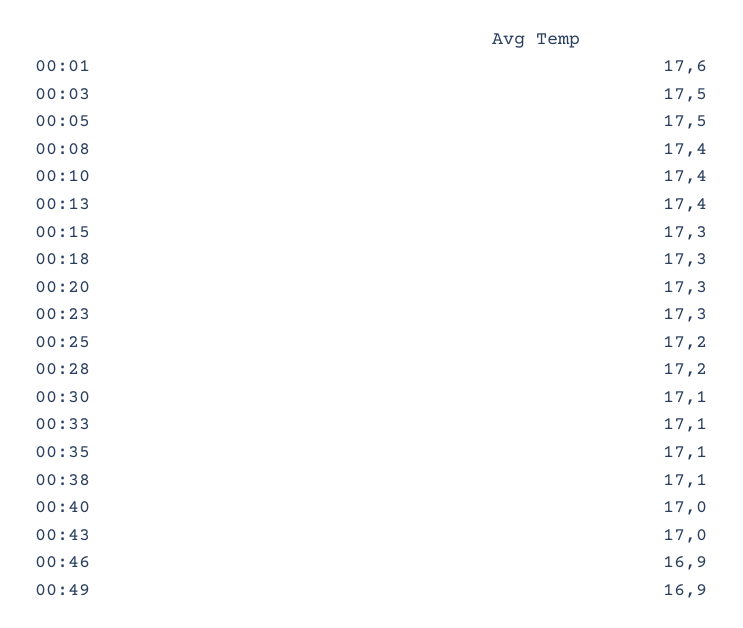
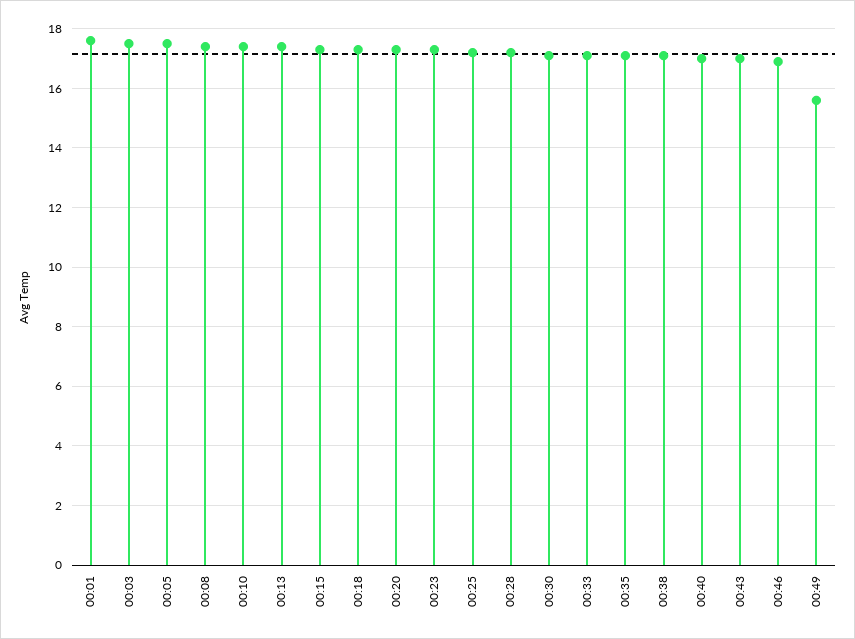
  {
    "00:01": 17.6,
    "00:03": 17.5,
    "00:05": 17.5,
    "00:08": 17.4,
    "00:10": 17.4,
    "00:13": 17.4,
    "00:15": 17.3,
    "00:18": 17.3,
    "00:20": 17.3,
    "00:23": 17.3,
    "00:25": 17.2,
    "00:28": 17.2,
    "00:30": 17.1,
    "00:33": 17.1,
    "00:35": 17.1,
    "00:38": 17.1,
    "00:40": 17,
    "00:43": 17,
    "00:46": 16.9,
-   "00:49": 16.9
+   "00:49": 15.5
  }

